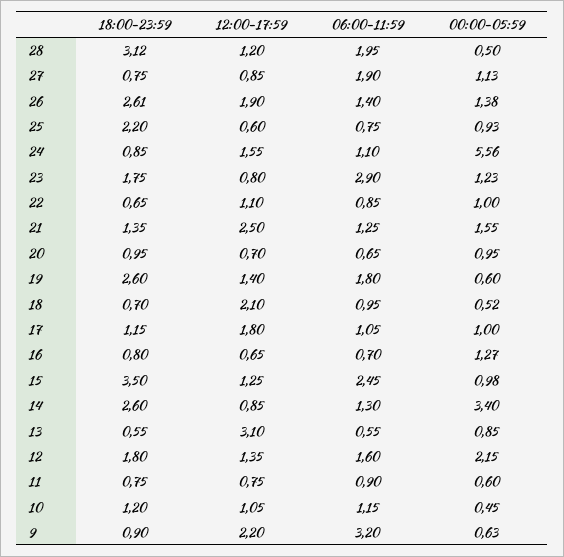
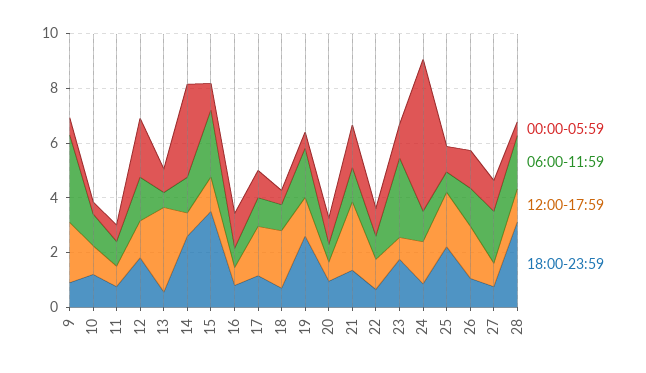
  {
    "18:00-23:59": {
      "28": 3.12,
      "27": 0.75,
-     "26": 2.61,
+     "26": 1,
      "25": 2.2,
      "24": 0.85,
      "23": 1.75,
      "22": 0.65,
      "21": 1.35,
      "20": 0.95,
      "19": 2.6,
      "18": 0.7,
      "17": 1.15,
      "16": 0.8,
      "15": 3.5,
      "14": 2.6,
      "13": 0.55,
      "12": 1.8,
      "11": 0.75,
      "10": 1.2,
      "9": 0.9
    },
    "12:00-17:59": {
      "28": 1.2,
      "27": 0.85,
      "26": 1.9,
-     "25": 0.6,
+     "25": 2,
      "24": 1.55,
      "23": 0.8,
      "22": 1.1,
      "21": 2.5,
      "20": 0.7,
      "19": 1.4,
      "18": 2.1,
      "17": 1.8,
      "16": 0.65,
      "15": 1.25,
      "14": 0.85,
      "13": 3.1,
      "12": 1.35,
      "11": 0.75,
      "10": 1.05,
      "9": 2.2
    },
    "06:00-11:59": {
      "28": 1.95,
      "27": 1.9,
      "26": 1.4,
      "25": 0.75,
      "24": 1.1,
      "23": 2.9,
      "22": 0.85,
      "21": 1.25,
      "20": 0.65,
      "19": 1.8,
      "18": 0.95,
      "17": 1.05,
      "16": 0.7,
      "15": 2.45,
      "14": 1.3,
      "13": 0.55,
      "12": 1.6,
      "11": 0.9,
      "10": 1.15,
      "9": 3.2
    },
    "00:00-05:59": {
      "28": 0.5,
      "27": 1.13,
      "26": 1.38,
      "25": 0.93,
      "24": 5.56,
      "23": 1.23,
      "22": 1,
      "21": 1.55,
      "20": 0.95,
      "19": 0.6,
      "18": 0.52,
      "17": 1,
      "16": 1.27,
      "15": 0.98,
      "14": 3.4,
      "13": 0.85,
      "12": 2.15,
      "11": 0.6,
      "10": 0.45,
      "9": 0.63
    }
  }

